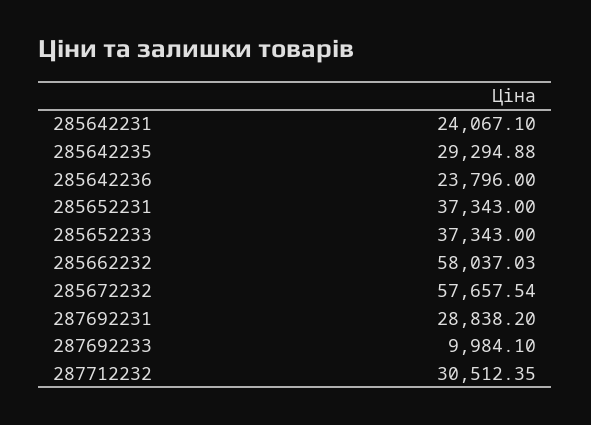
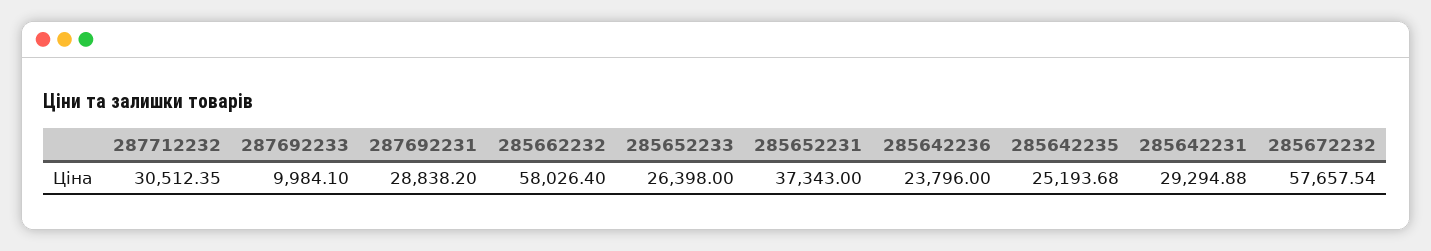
  {
-   "285642231": 24067.1,
+   "285642231": 29294.88,
-   "285642235": 29294.88,
+   "285642235": 25193.68,
    "285642236": 23796,
    "285652231": 37343,
-   "285652233": 37343,
+   "285652233": 26398,
-   "285662232": 58037.03,
+   "285662232": 58026.4,
    "285672232": 57657.54,
    "287692231": 28838.2,
    "287692233": 9984.1,
    "287712232": 30512.35
  }

